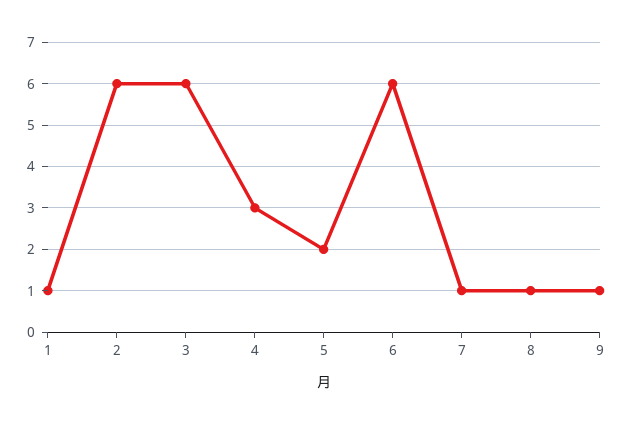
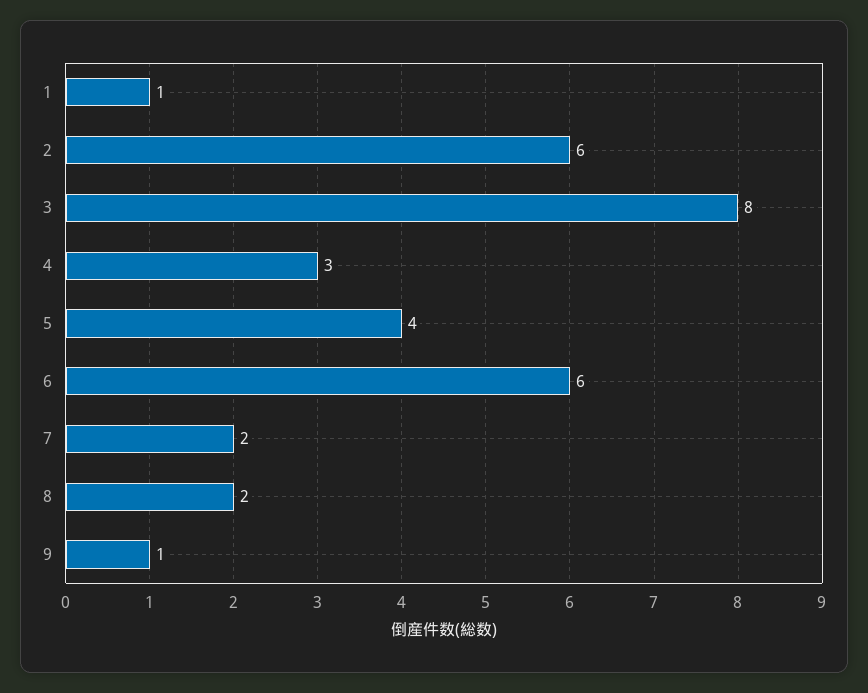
  {
    "1": 1,
    "2": 6,
-   "3": 6,
+   "3": 8,
    "4": 3,
-   "5": 2,
+   "5": 4,
    "6": 6,
-   "7": 1,
+   "7": 2,
-   "8": 1,
+   "8": 2,
    "9": 1
  }

